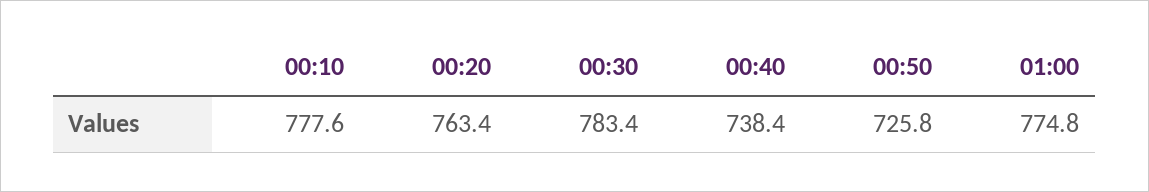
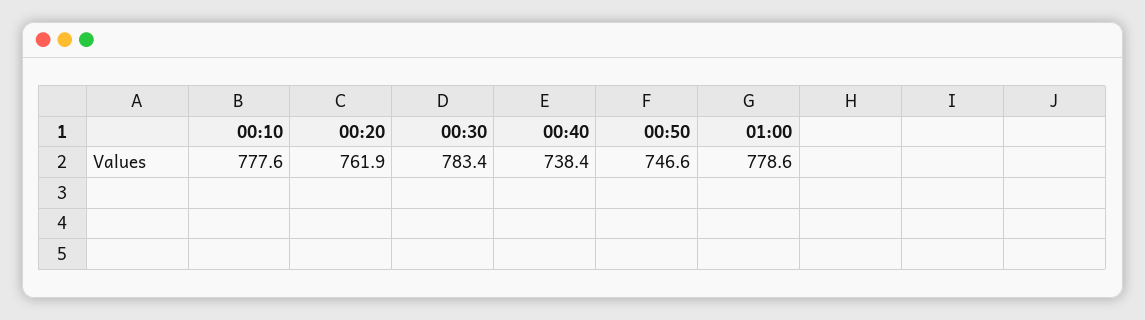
  {
    "00:10": 777.6,
-   "00:20": 763.4,
+   "00:20": 761.9,
    "00:30": 783.4,
    "00:40": 738.4,
-   "00:50": 725.8,
+   "00:50": 746.6,
-   "01:00": 774.8
+   "01:00": 778.6
  }

